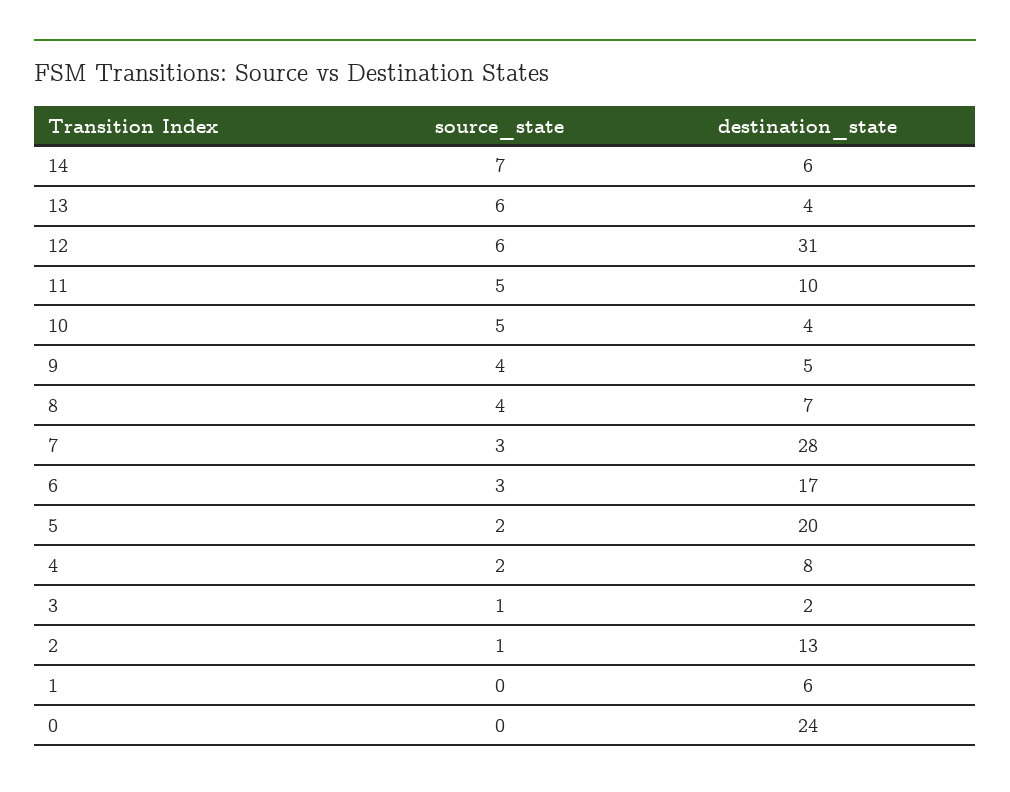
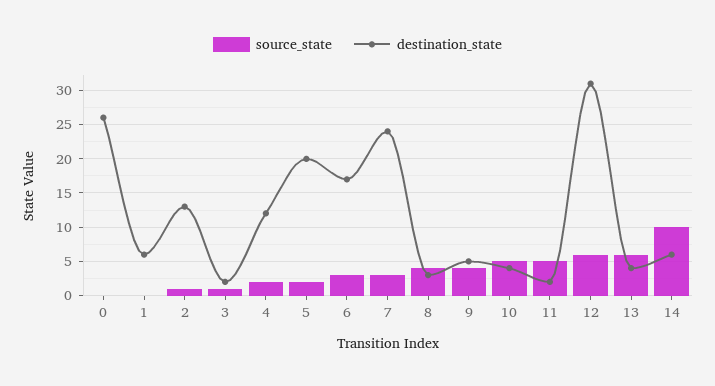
  {
    "source_state": {
-     "14": 7,
+     "14": 10,
      "13": 6,
      "12": 6,
      "11": 5,
      "10": 5,
      "9": 4,
      "8": 4,
      "7": 3,
      "6": 3,
      "5": 2,
      "4": 2,
      "3": 1,
      "2": 1,
      "1": 0,
      "0": 0
    },
    "destination_state": {
      "14": 6,
      "13": 4,
      "12": 31,
-     "11": 10,
+     "11": 2,
      "10": 4,
      "9": 5,
-     "8": 7,
+     "8": 3,
-     "7": 28,
+     "7": 24,
      "6": 17,
      "5": 20,
-     "4": 8,
+     "4": 12,
      "3": 2,
      "2": 13,
      "1": 6,
-     "0": 24
+     "0": 26
    }
  }

